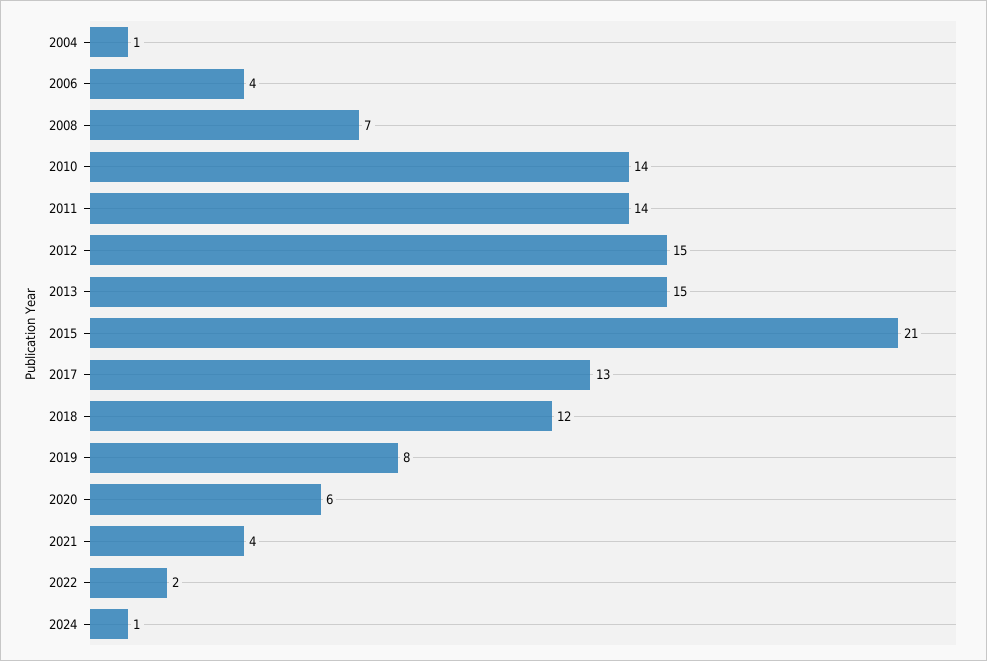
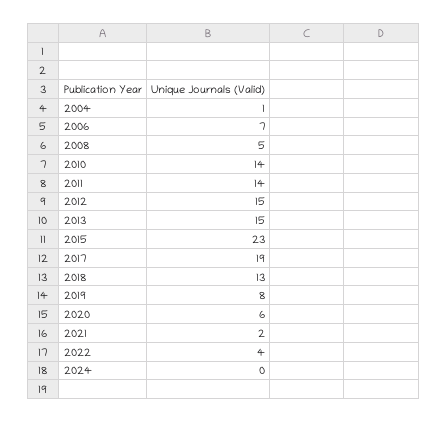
  {
    "2004": 1,
-   "2006": 4,
+   "2006": 7,
-   "2008": 7,
+   "2008": 5,
    "2010": 14,
    "2011": 14,
    "2012": 15,
    "2013": 15,
-   "2015": 21,
+   "2015": 23,
-   "2017": 13,
+   "2017": 19,
-   "2018": 12,
+   "2018": 13,
    "2019": 8,
    "2020": 6,
-   "2021": 4,
+   "2021": 2,
-   "2022": 2,
+   "2022": 4,
-   "2024": 1
+   "2024": 0
  }

